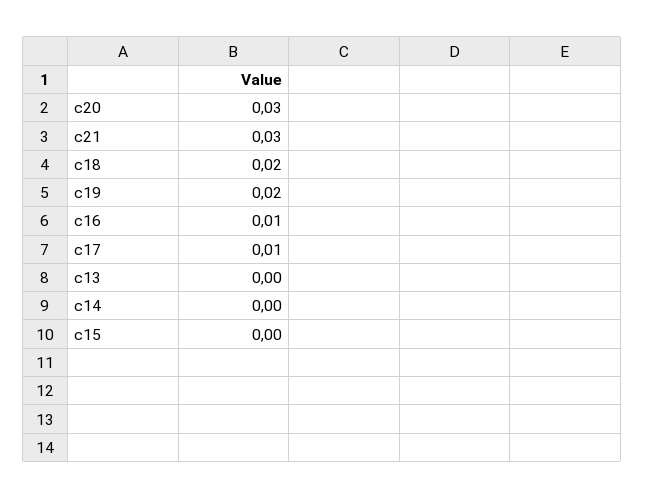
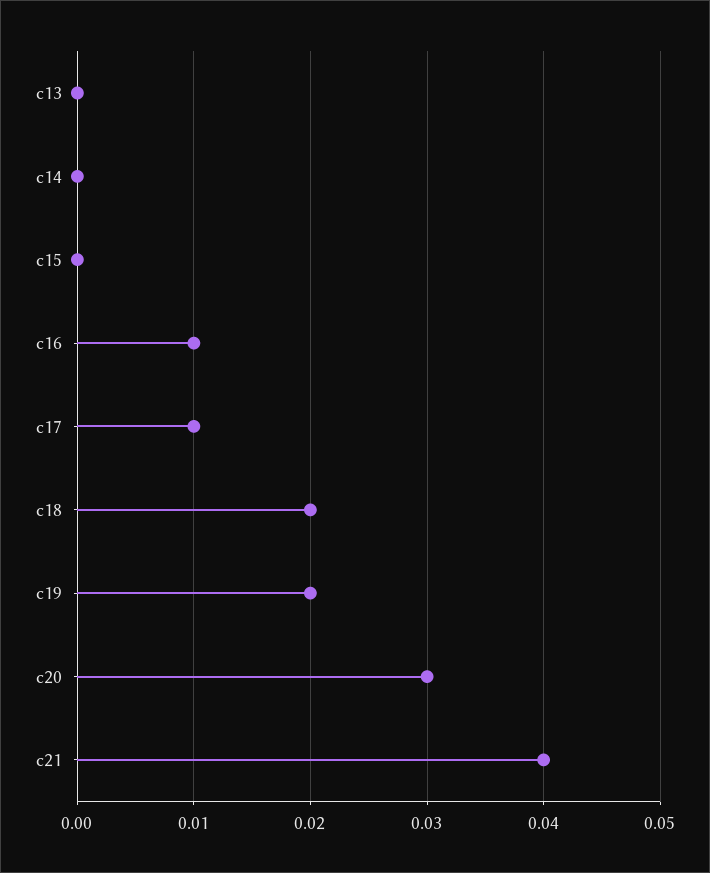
  {
    "c20": 0.03,
-   "c21": 0.03,
+   "c21": 0.04,
    "c18": 0.02,
    "c19": 0.02,
    "c16": 0.01,
    "c17": 0.01,
    "c13": 0,
    "c14": 0,
    "c15": 0
  }

